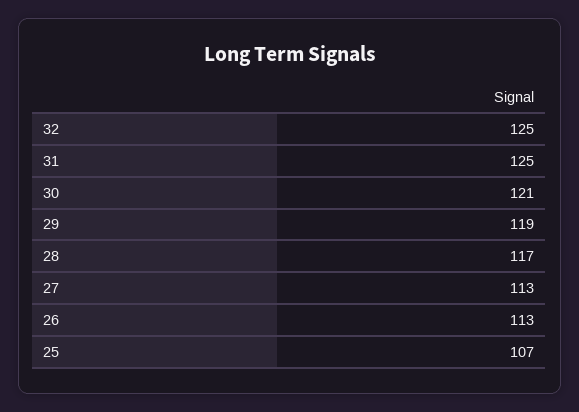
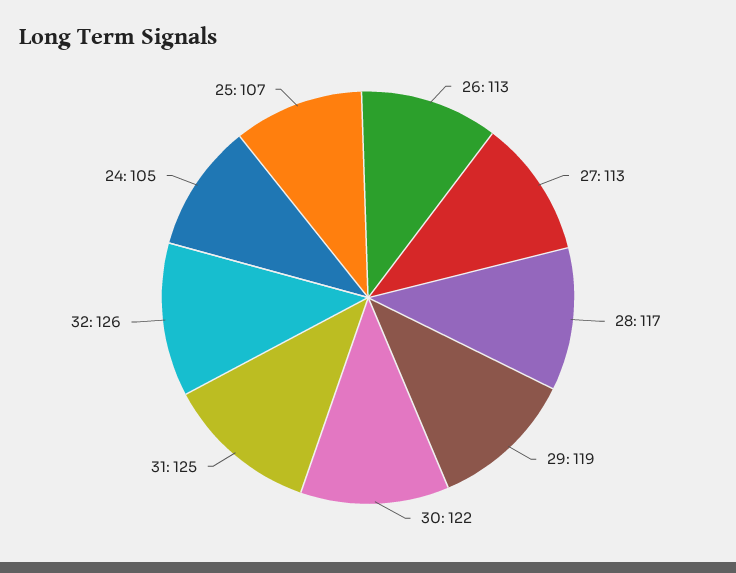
  {
-   "32": 125,
+   "32": 126,
    "31": 125,
-   "30": 121,
+   "30": 122,
    "29": 119,
    "28": 117,
    "27": 113,
    "26": 113,
-   "25": 107
+   "25": 107,
+   "24": 105
  }

